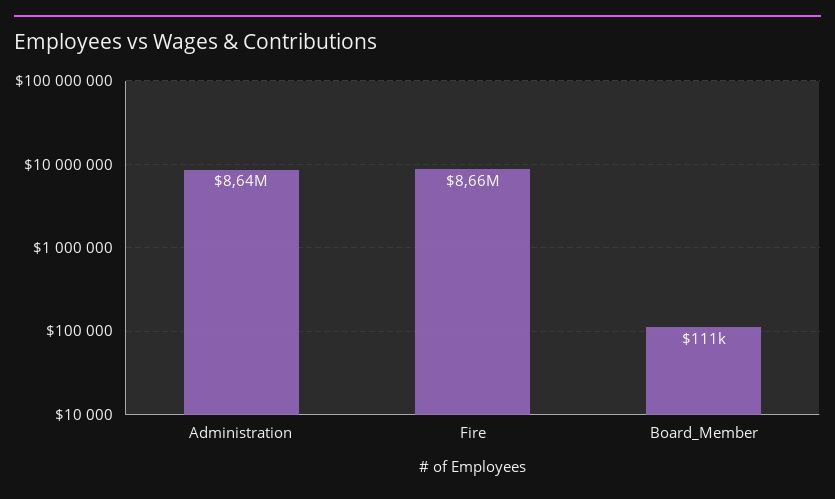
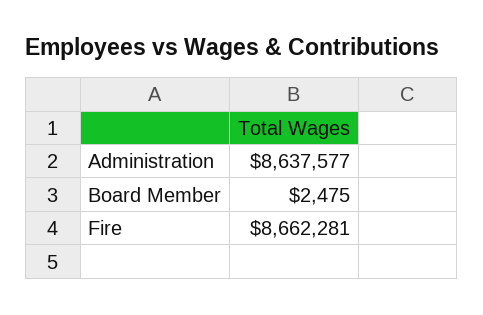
  {
    "Administration": 8637577,
    "Fire": 8662281,
-   "Board_Member": 111000
+   "Board_Member": 2475
  }

